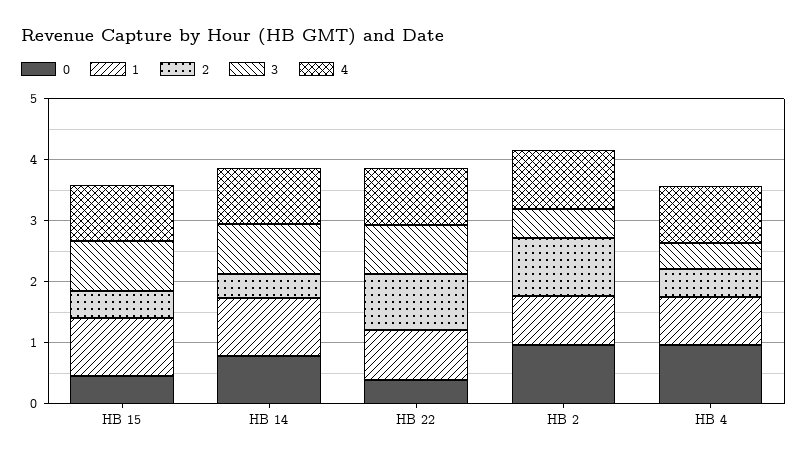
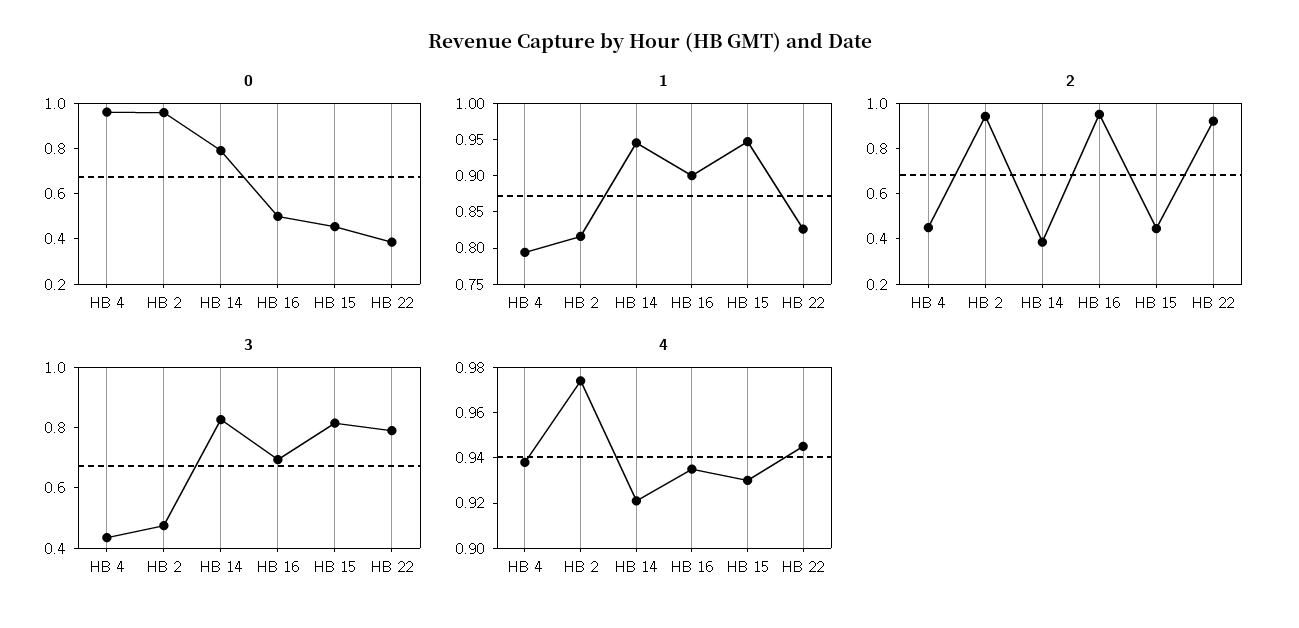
  {
    "0": {
      "HB 15": 0.45,
      "HB 14": 0.8,
      "HB 22": 0.4,
      "HB 2": 0.95,
-     "HB 4": 0.95
+     "HB 4": 0.95,
+     "HB 16": 0.5
    },
    "1": {
      "HB 15": 0.95,
      "HB 14": 0.95,
      "HB 22": 0.825,
      "HB 2": 0.825,
-     "HB 4": 0.8
+     "HB 4": 0.8,
+     "HB 16": 0.9
    },
    "2": {
      "HB 15": 0.45,
      "HB 14": 0.4,
      "HB 22": 0.9,
      "HB 2": 0.95,
-     "HB 4": 0.45
+     "HB 4": 0.45,
+     "HB 16": 0.95
    },
    "3": {
      "HB 15": 0.8,
      "HB 14": 0.85,
      "HB 22": 0.8,
      "HB 2": 0.5,
-     "HB 4": 0.45
+     "HB 4": 0.45,
+     "HB 16": 0.7
    },
    "4": {
      "HB 15": 0.93,
      "HB 14": 0.92,
      "HB 22": 0.945,
      "HB 2": 0.975,
-     "HB 4": 0.94
+     "HB 4": 0.94,
+     "HB 16": 0.935
    }
  }

